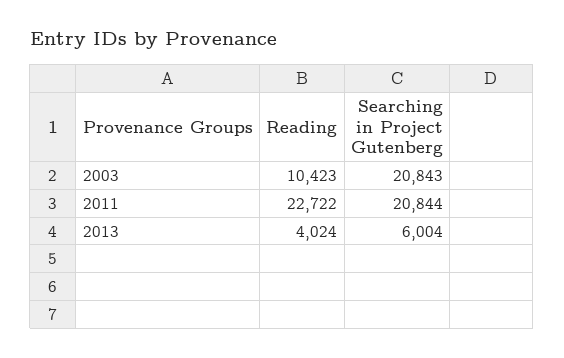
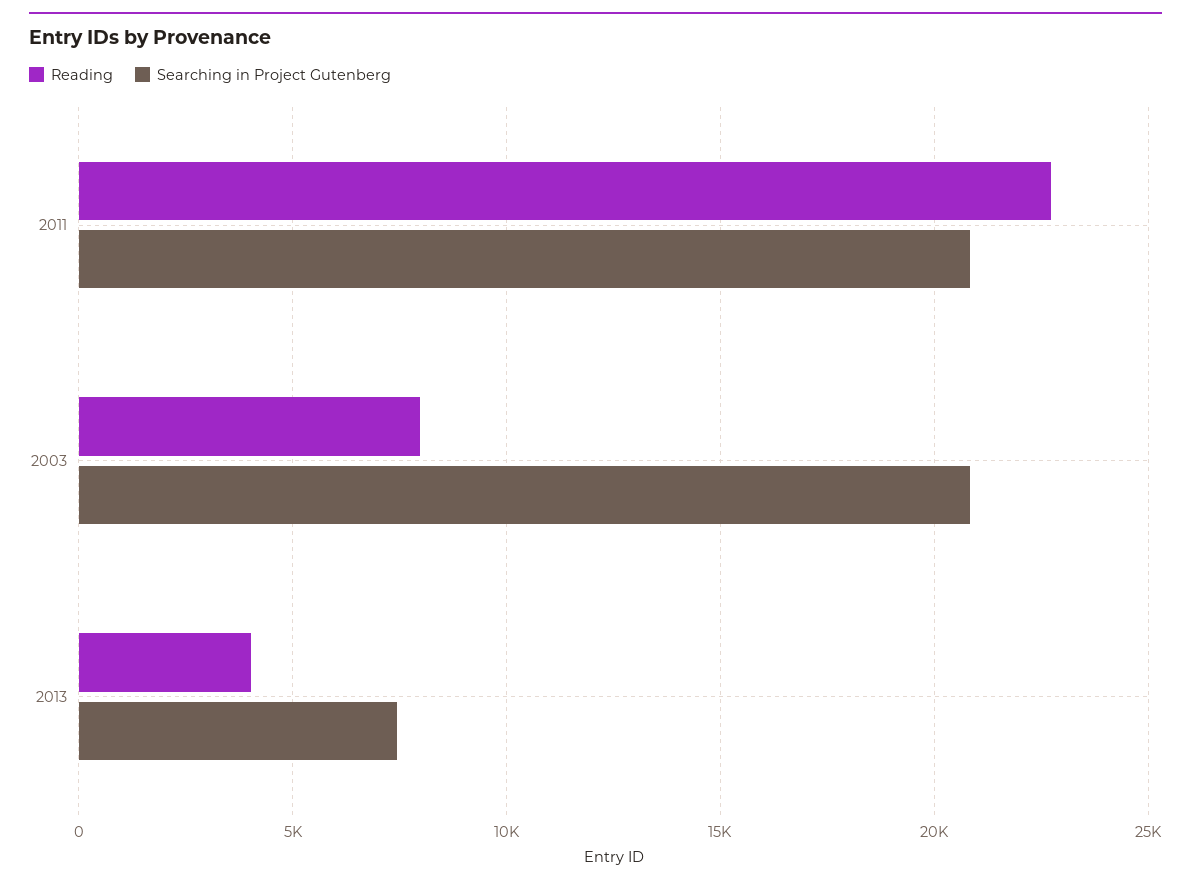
  {
    "Reading": {
-     "2003": 10423,
+     "2003": 8000,
      "2011": 22722,
      "2013": 4024
    },
    "Searching in Project Gutenberg": {
      "2003": 20843,
      "2011": 20844,
-     "2013": 6004
+     "2013": 7500
    }
  }

